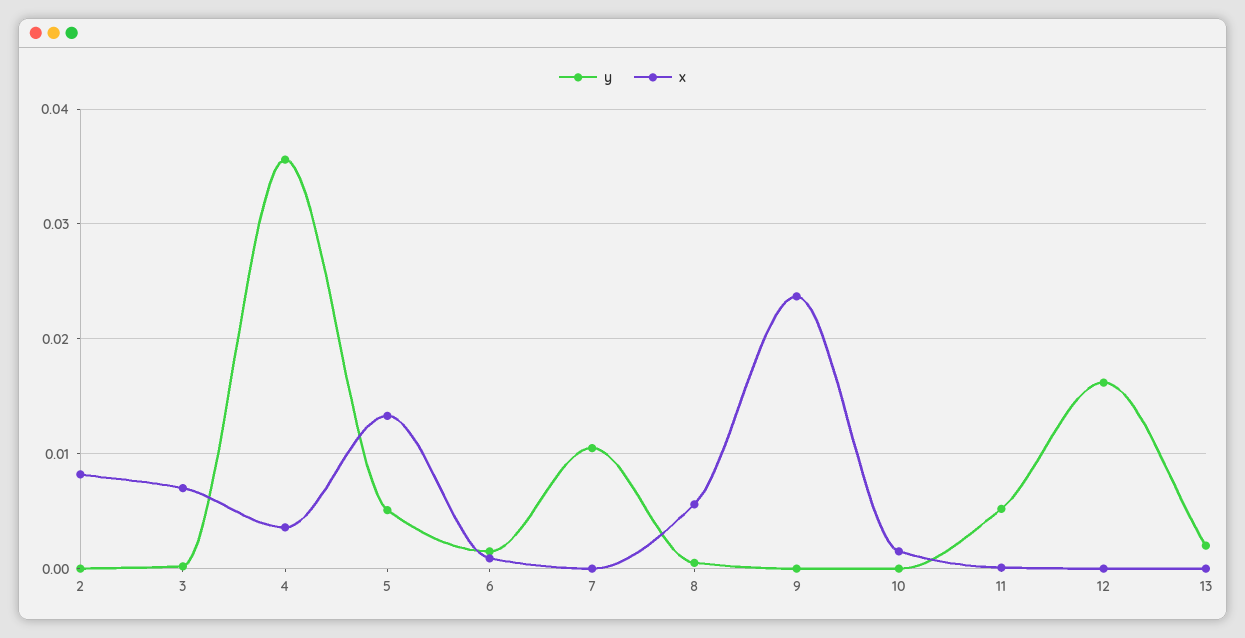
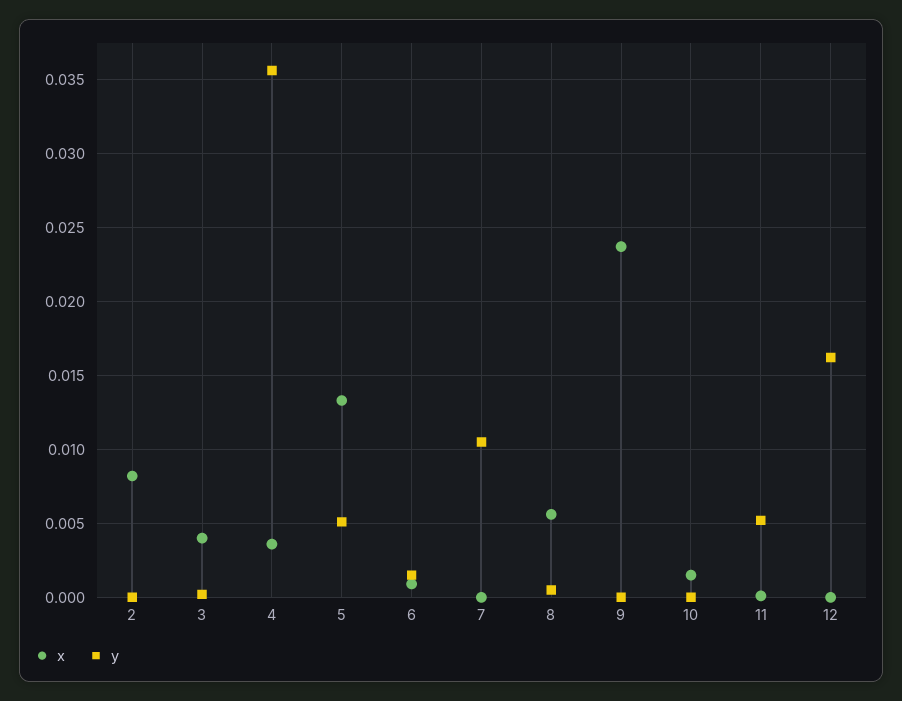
  {
    "y": {
      "2": 0,
      "3": 0,
      "4": 0.0355,
      "5": 0.005,
      "6": 0.0015,
      "7": 0.0105,
      "8": 0.0005,
      "9": 0,
      "10": 0,
      "11": 0.005,
-     "12": 0.016,
+     "12": 0.016
-     "13": 0.002
    },
    "x": {
      "2": 0.008,
-     "3": 0.007,
+     "3": 0.004,
      "4": 0.0035,
      "5": 0.0135,
      "6": 0.001,
      "7": 0,
      "8": 0.0055,
      "9": 0.0235,
      "10": 0.0015,
      "11": 0,
-     "12": 0,
+     "12": 0
-     "13": 0
    }
  }

